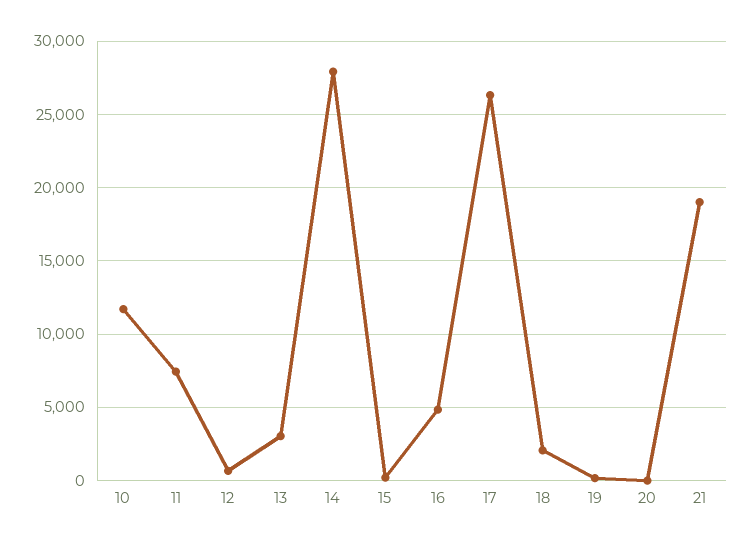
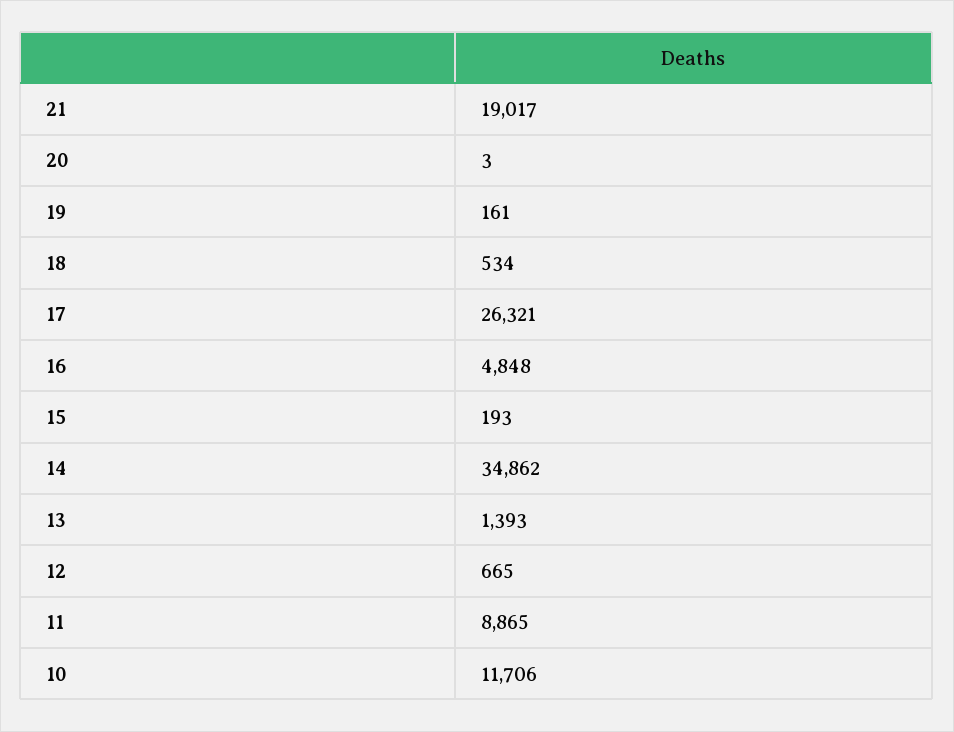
  {
    "10": 11706,
-   "11": 7500,
+   "11": 8865,
    "12": 665,
-   "13": 3000,
+   "13": 1393,
-   "14": 28000,
+   "14": 34862,
    "15": 193,
    "16": 4848,
    "17": 26321,
-   "18": 2000,
+   "18": 534,
    "19": 161,
    "20": 3,
    "21": 19017
  }

